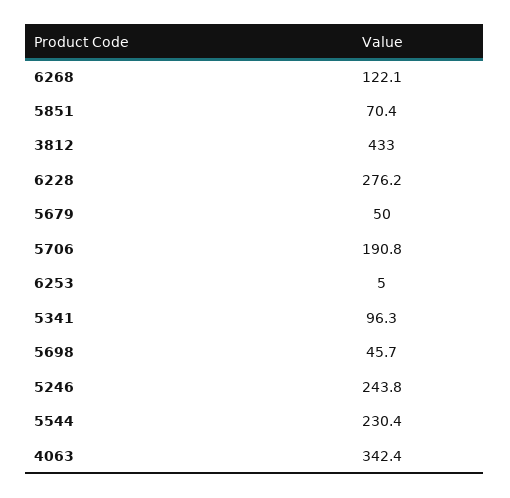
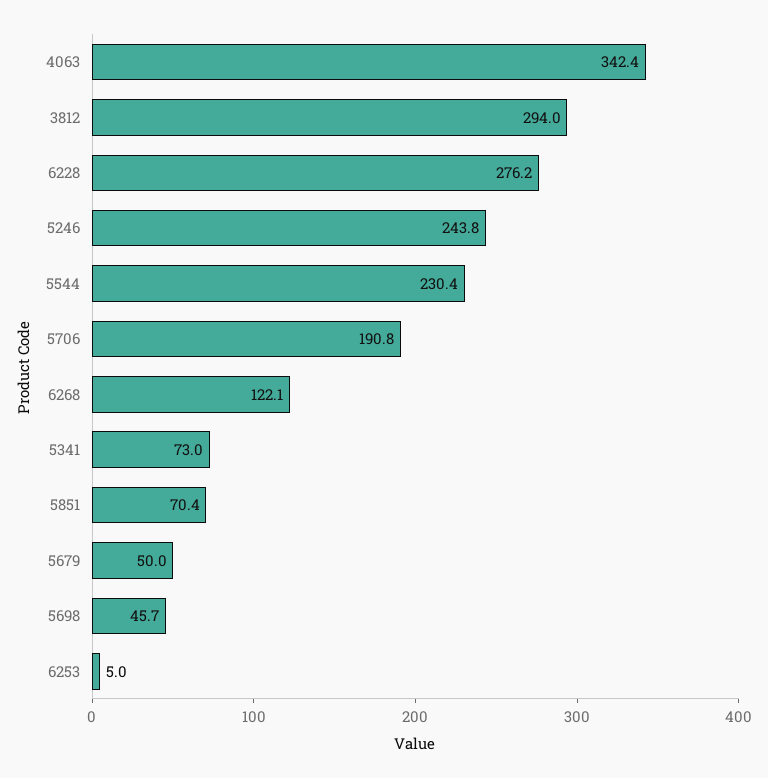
  {
    "6268": 122.1,
    "5851": 70.4,
-   "3812": 433,
+   "3812": 294,
    "6228": 276.2,
    "5679": 50,
    "5706": 190.8,
    "6253": 5,
-   "5341": 96.3,
+   "5341": 73,
    "5698": 45.7,
    "5246": 243.8,
    "5544": 230.4,
    "4063": 342.4
  }

